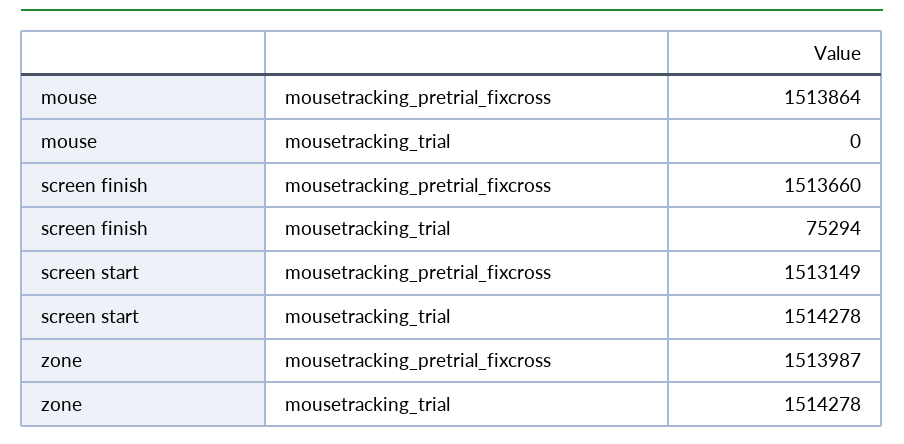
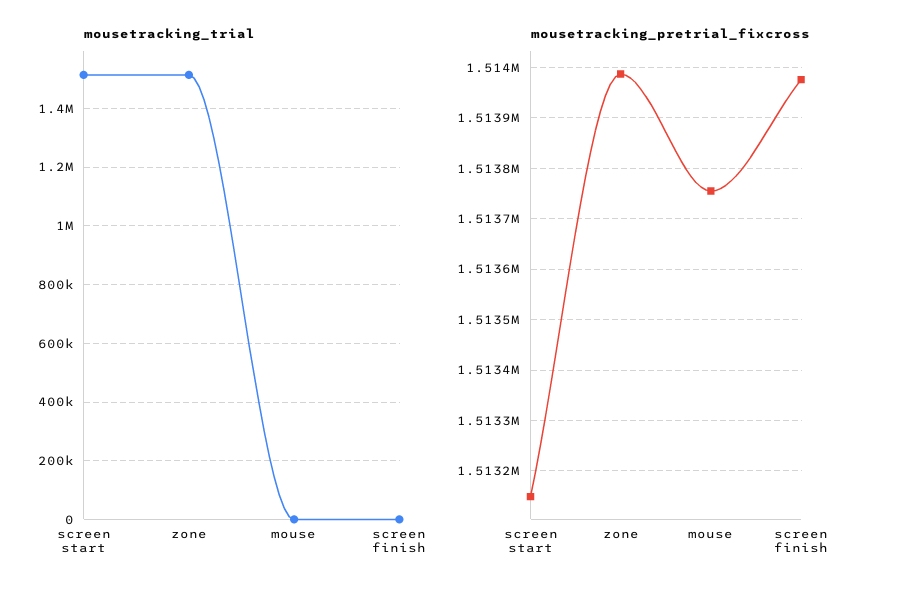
  {
    "mousetracking_pretrial_fixcross": {
-     "mouse": 1513864,
+     "mouse": 1513760,
-     "screen finish": 1513660,
+     "screen finish": 1513980,
      "screen start": 1513149,
      "zone": 1513987
    },
    "mousetracking_trial": {
      "mouse": 0,
-     "screen finish": 75294,
+     "screen finish": 0,
      "screen start": 1514278,
      "zone": 1514278
    }
  }

